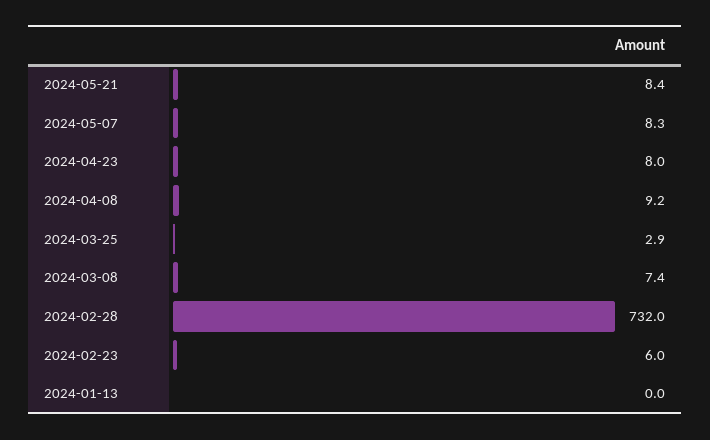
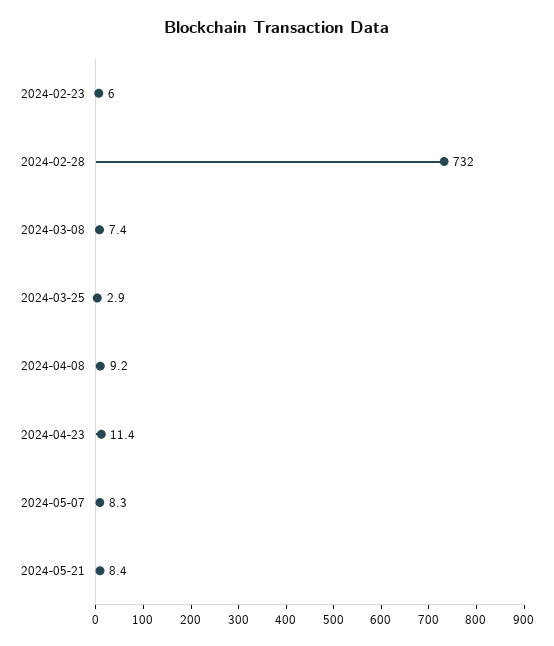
  {
    "2024-05-21": 8.4,
    "2024-05-07": 8.3,
-   "2024-04-23": 8,
+   "2024-04-23": 11.4,
    "2024-04-08": 9.2,
    "2024-03-25": 2.9,
    "2024-03-08": 7.4,
    "2024-02-28": 732,
-   "2024-02-23": 6,
+   "2024-02-23": 6
-   "2024-01-13": 0
  }

